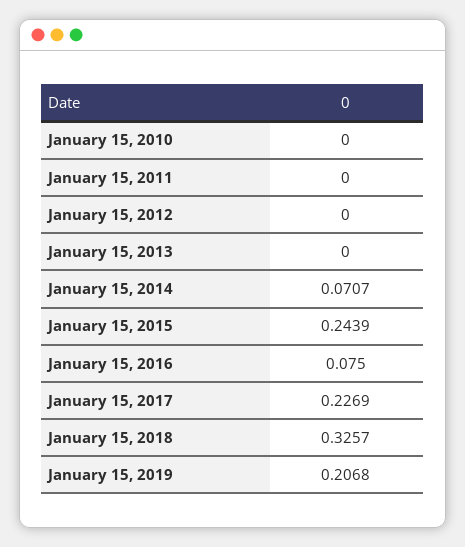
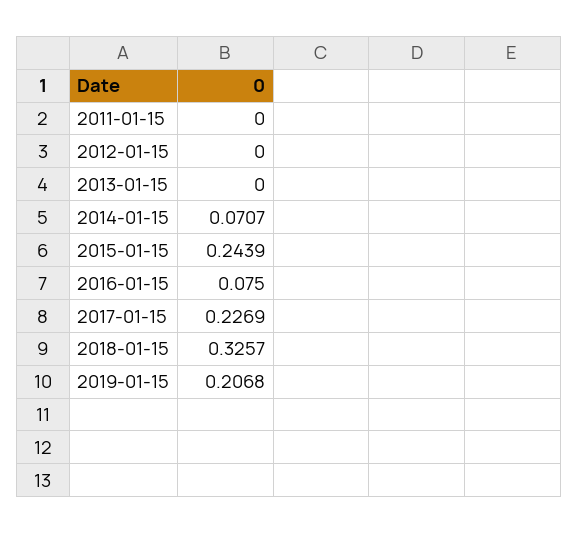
  {
-   "January 15, 2010": 0,
    "January 15, 2011": 0,
    "January 15, 2012": 0,
    "January 15, 2013": 0,
    "January 15, 2014": 0.0707,
    "January 15, 2015": 0.2439,
    "January 15, 2016": 0.075,
    "January 15, 2017": 0.2269,
    "January 15, 2018": 0.3257,
    "January 15, 2019": 0.2068
  }

